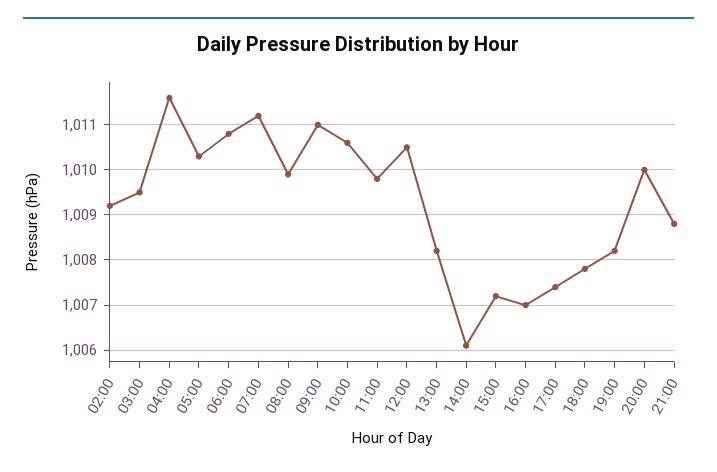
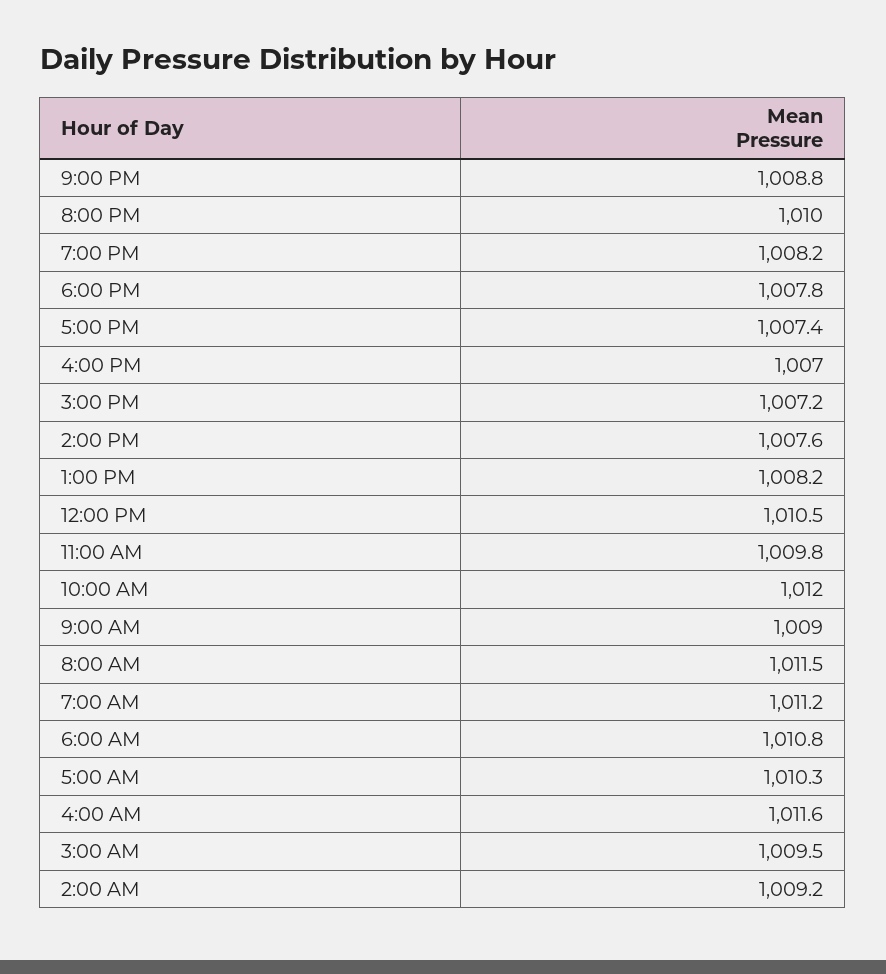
  {
    "02:00": 1009.2,
    "03:00": 1009.5,
    "04:00": 1011.6,
    "05:00": 1010.3,
    "06:00": 1010.8,
    "07:00": 1011.2,
-   "08:00": 1010,
+   "08:00": 1011.5,
-   "09:00": 1011,
+   "09:00": 1009,
-   "10:00": 1010.5,
+   "10:00": 1012,
    "11:00": 1009.8,
    "12:00": 1010.5,
    "13:00": 1008.2,
-   "14:00": 1006,
+   "14:00": 1007.6,
    "15:00": 1007.2,
    "16:00": 1007,
    "17:00": 1007.4,
    "18:00": 1007.8,
    "19:00": 1008.2,
    "20:00": 1010,
    "21:00": 1008.8
  }

